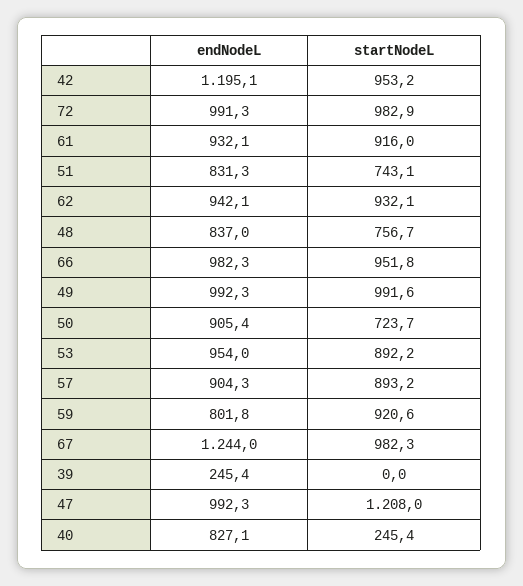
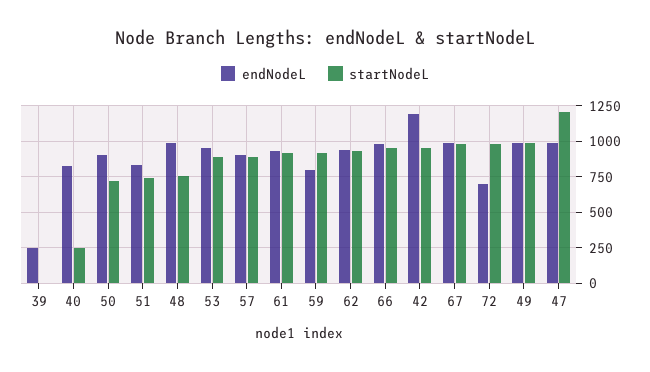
  {
    "endNodeL": {
      "42": 1195.1,
-     "72": 991.3,
+     "72": 700,
      "61": 932.1,
      "51": 831.3,
      "62": 942.1,
-     "48": 837,
+     "48": 1000,
      "66": 982.3,
      "49": 992.3,
      "50": 905.4,
      "53": 954,
      "57": 904.3,
      "59": 801.8,
-     "67": 1244,
+     "67": 1000,
      "39": 245.4,
      "47": 992.3,
      "40": 827.1
    },
    "startNodeL": {
      "42": 953.2,
      "72": 982.9,
      "61": 916,
      "51": 743.1,
      "62": 932.1,
      "48": 756.7,
      "66": 951.8,
      "49": 991.6,
      "50": 723.7,
      "53": 892.2,
      "57": 893.2,
      "59": 920.6,
      "67": 982.3,
      "39": 0,
      "47": 1208,
      "40": 245.4
    }
  }

